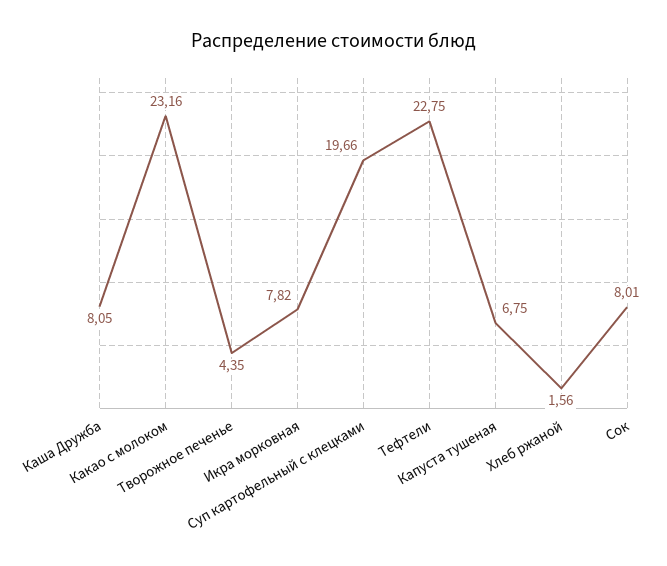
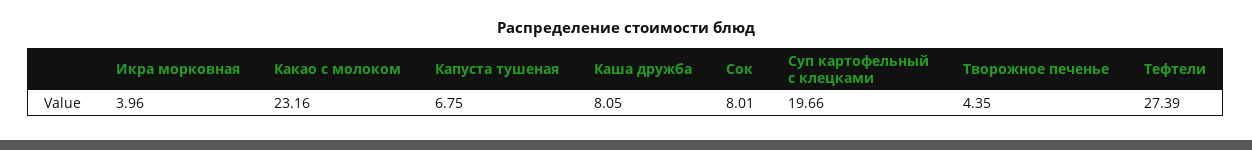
  {
    "Каша Дружба": 8.05,
    "Какао с молоком": 23.16,
    "Творожное печенье": 4.35,
-   "Икра морковная": 7.82,
+   "Икра морковная": 3.96,
    "Суп картофельный с клецками": 19.66,
-   "Тефтели": 22.75,
+   "Тефтели": 27.39,
    "Капуста тушеная": 6.75,
-   "Хлеб ржаной": 1.56,
    "Сок": 8.01
  }

